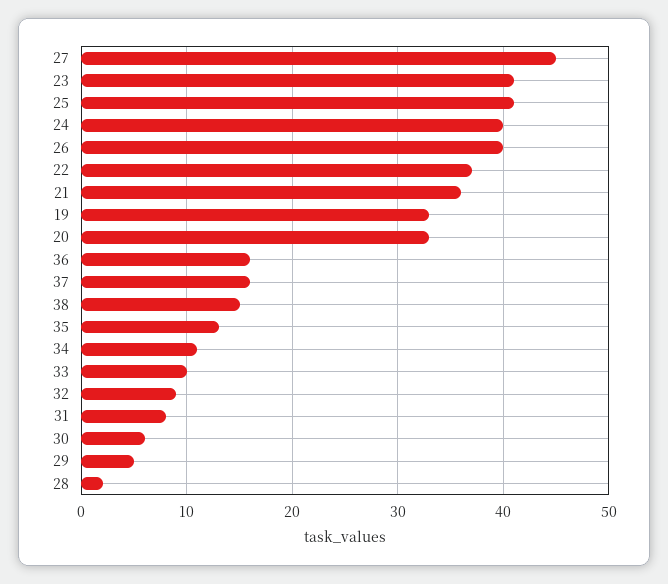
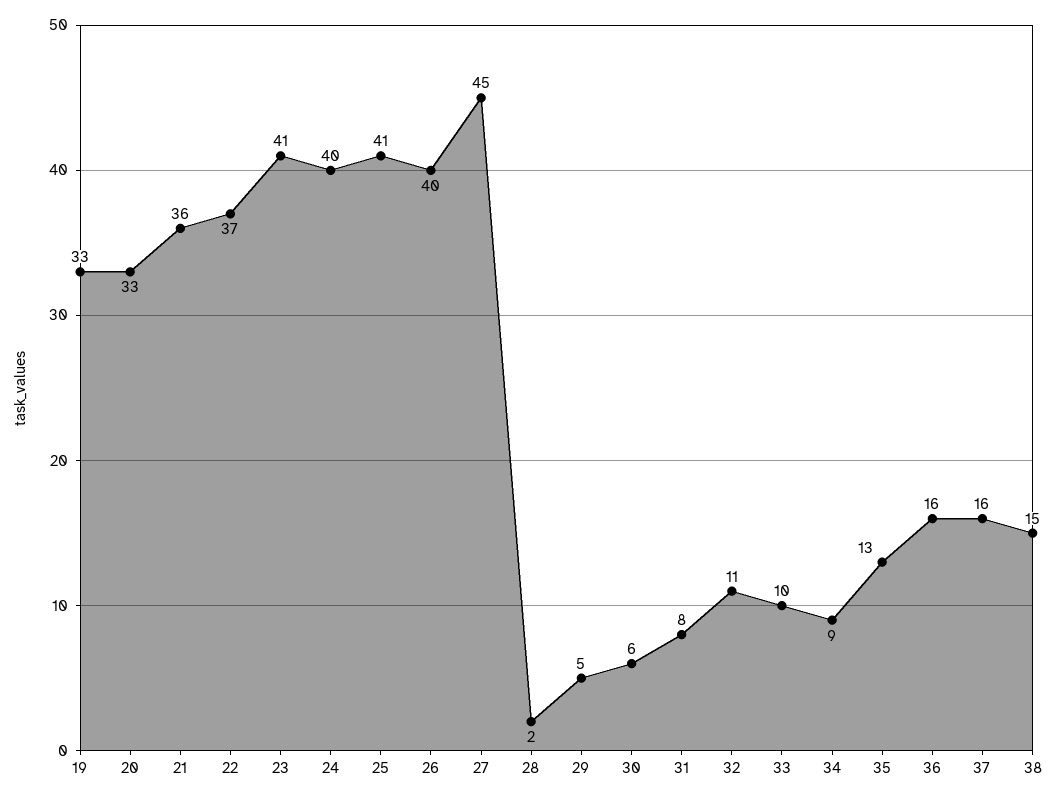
  {
    "27": 45,
    "23": 41,
    "25": 41,
    "24": 40,
    "26": 40,
    "22": 37,
    "21": 36,
    "19": 33,
    "20": 33,
    "36": 16,
    "37": 16,
    "38": 15,
    "35": 13,
-   "34": 11,
+   "34": 9,
    "33": 10,
-   "32": 9,
+   "32": 11,
    "31": 8,
    "30": 6,
    "29": 5,
    "28": 2
  }

